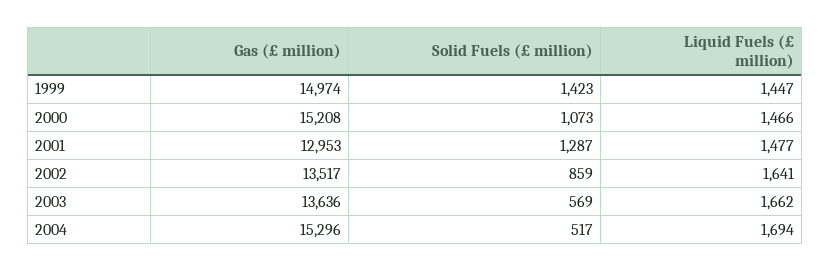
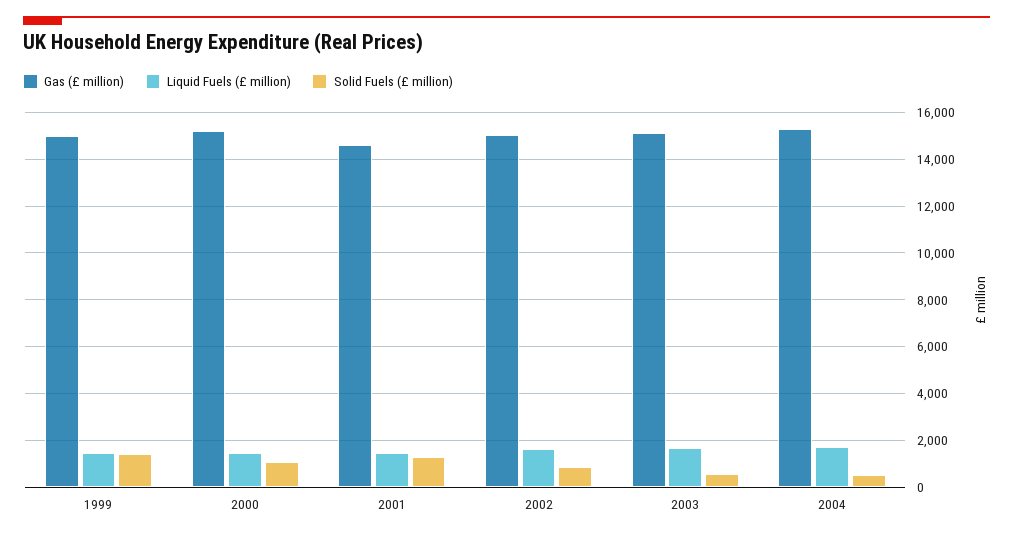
  {
    "Gas (£ million)": {
      "1999": 14974,
      "2000": 15208,
-     "2001": 12953,
+     "2001": 14500,
-     "2002": 13517,
+     "2002": 15000,
-     "2003": 13636,
+     "2003": 15000,
      "2004": 15296
    },
    "Solid Fuels (£ million)": {
      "1999": 1423,
      "2000": 1073,
      "2001": 1287,
      "2002": 859,
      "2003": 569,
      "2004": 517
    },
    "Liquid Fuels (£ million)": {
      "1999": 1447,
      "2000": 1466,
      "2001": 1477,
      "2002": 1641,
      "2003": 1662,
      "2004": 1694
    }
  }

